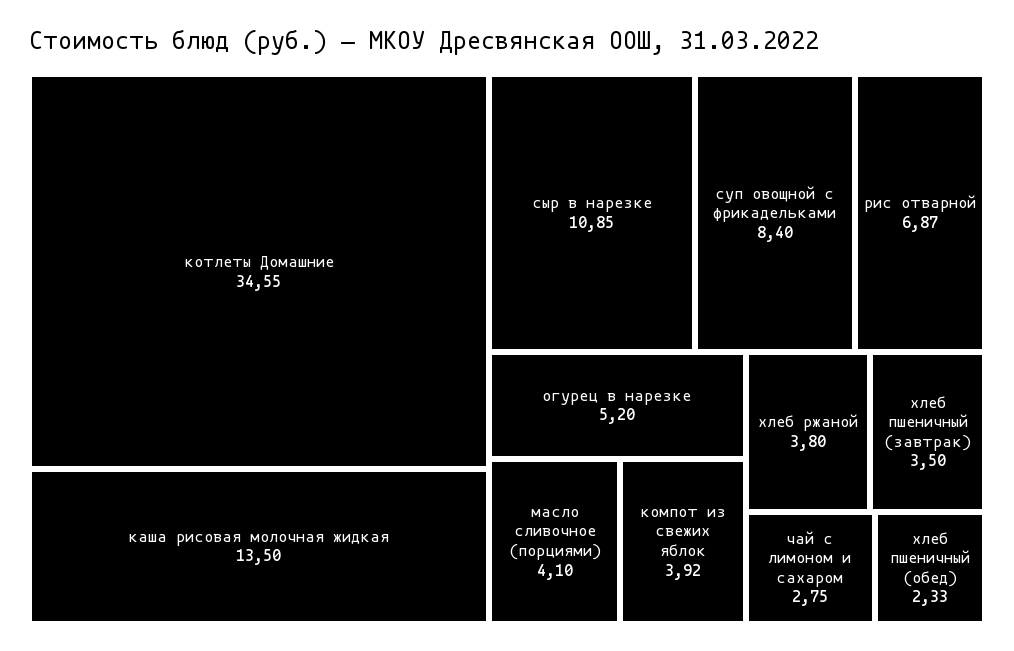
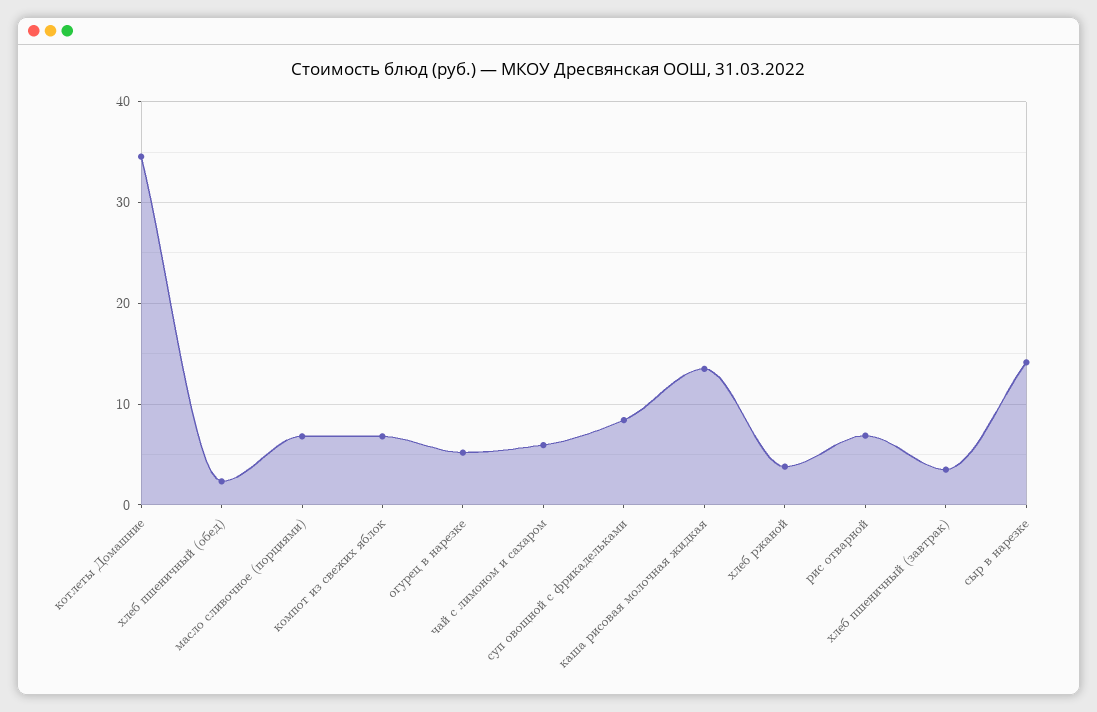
  {
    "котлеты Домашние": 34.55,
    "каша рисовая молочная жидкая": 13.5,
-   "сыр в нарезке": 10.85,
+   "сыр в нарезке": 14,
    "суп овощной с фрикадельками": 8.4,
    "рис отварной": 6.87,
    "огурец в нарезке": 5.2,
-   "масло сливочное (порциями)": 4.1,
+   "масло сливочное (порциями)": 7,
-   "компот из свежих яблок": 3.92,
+   "компот из свежих яблок": 7,
    "хлеб ржаной": 3.8,
    "хлеб пшеничный (завтрак)": 3.5,
-   "чай с лимоном и сахаром": 2.75,
+   "чай с лимоном и сахаром": 6,
    "хлеб пшеничный (обед)": 2.33
  }

